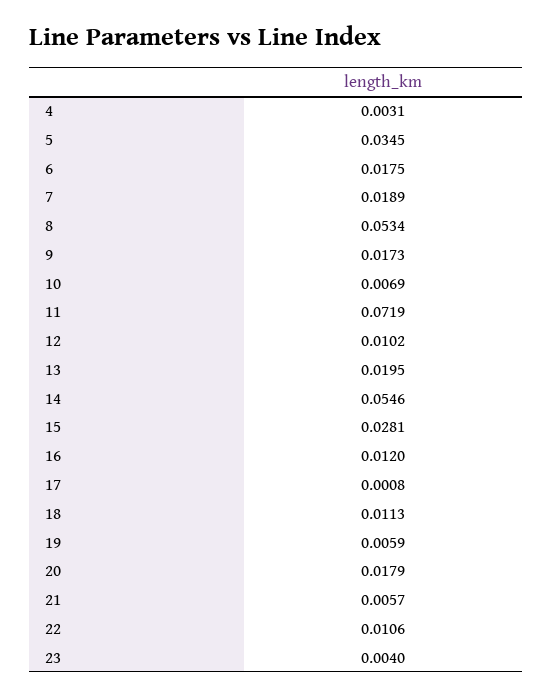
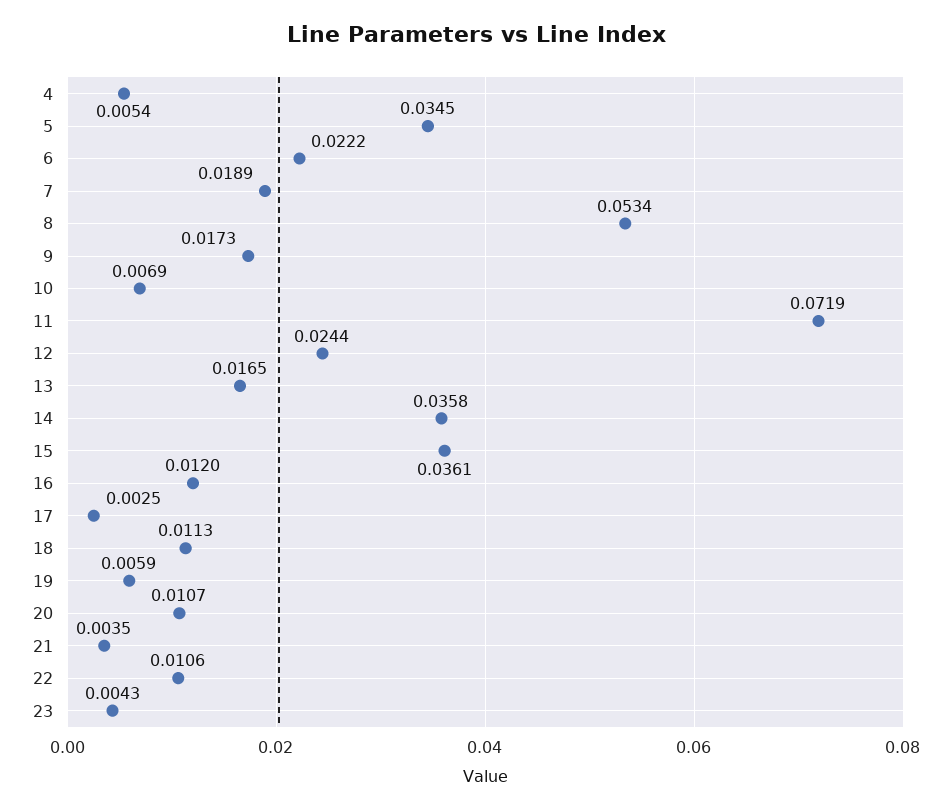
  {
-   "4": 0.0031,
+   "4": 0.0054,
    "5": 0.0345,
-   "6": 0.0175,
+   "6": 0.0222,
    "7": 0.0189,
    "8": 0.0534,
    "9": 0.0173,
    "10": 0.0069,
    "11": 0.0719,
-   "12": 0.0102,
+   "12": 0.0244,
-   "13": 0.0195,
+   "13": 0.0165,
-   "14": 0.0546,
+   "14": 0.0358,
-   "15": 0.0281,
+   "15": 0.0361,
    "16": 0.012,
-   "17": 0.0008,
+   "17": 0.0025,
    "18": 0.0113,
    "19": 0.0059,
-   "20": 0.0179,
+   "20": 0.0107,
-   "21": 0.0057,
+   "21": 0.0035,
    "22": 0.0106,
-   "23": 0.004
+   "23": 0.0043
  }

